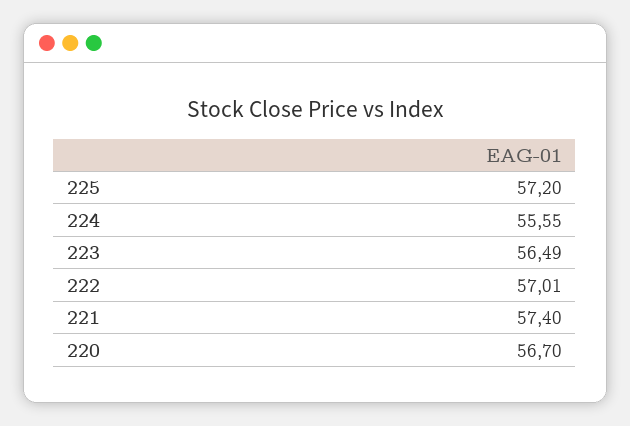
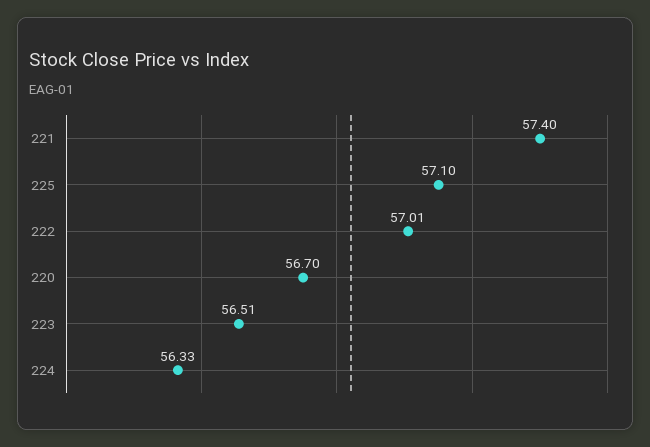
  {
-   "225": 57.2,
+   "225": 57.1,
-   "224": 55.55,
+   "224": 56.33,
-   "223": 56.49,
+   "223": 56.51,
    "222": 57.01,
    "221": 57.4,
    "220": 56.7
  }

